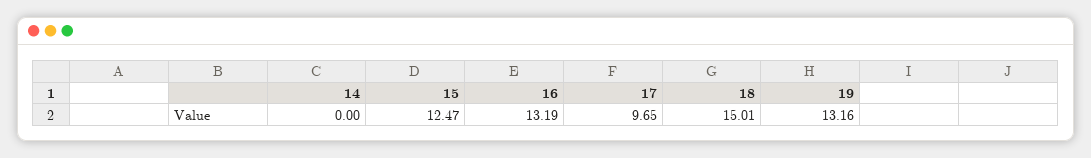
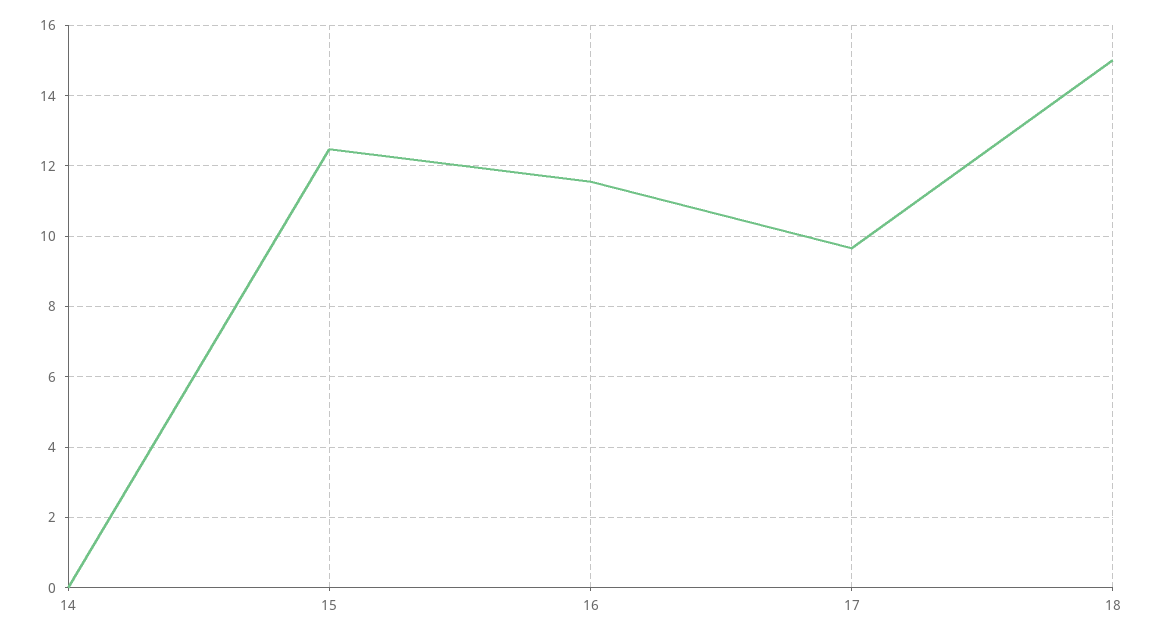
  {
    "14": 0,
    "15": 12.47,
-   "16": 13.19,
+   "16": 11.6,
    "17": 9.65,
-   "18": 15.01,
+   "18": 15.01
-   "19": 13.16
  }

